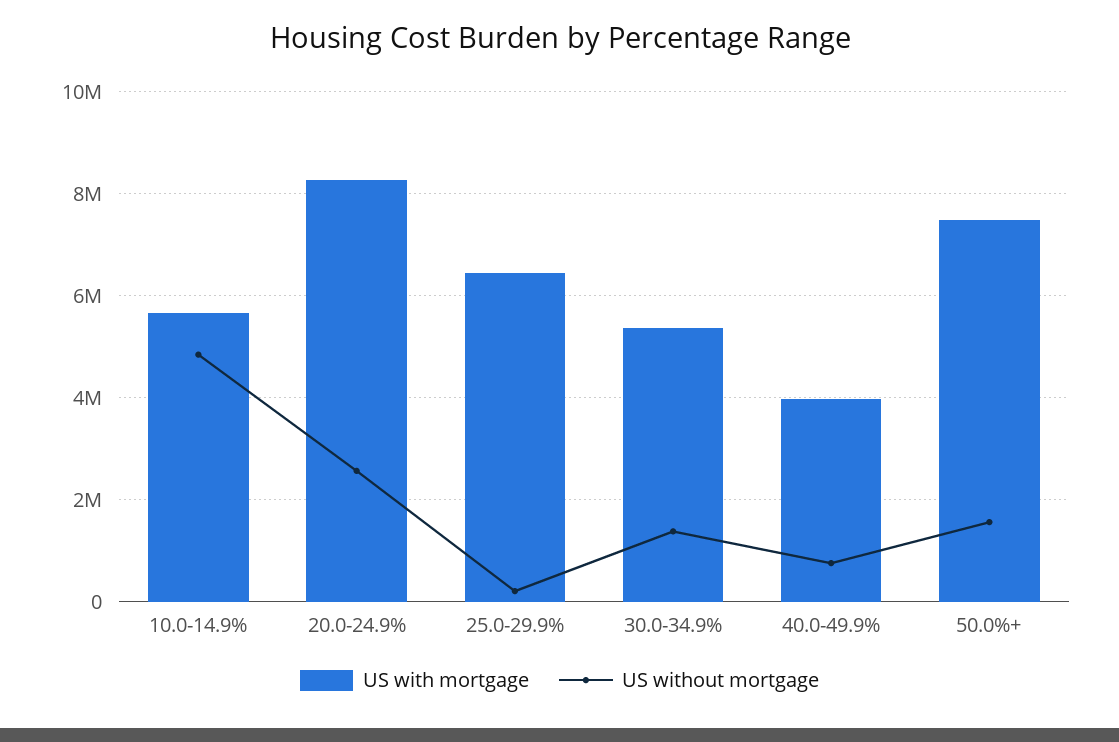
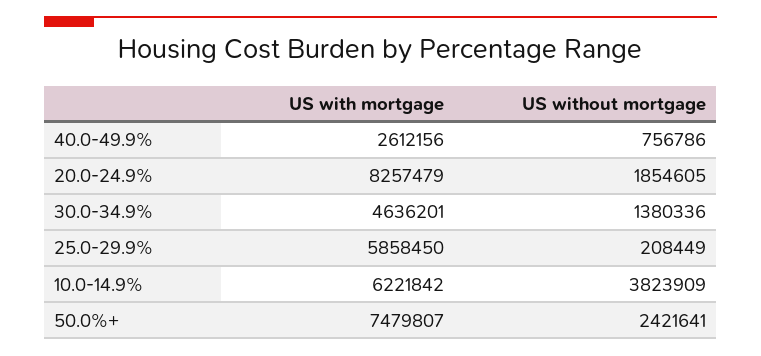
  {
    "US with mortgage": {
-     "10.0-14.9%": 5600000,
+     "10.0-14.9%": 6221842,
      "20.0-24.9%": 8257479,
-     "25.0-29.9%": 6400000,
+     "25.0-29.9%": 5858450,
-     "30.0-34.9%": 5400000,
+     "30.0-34.9%": 4636201,
-     "40.0-49.9%": 4000000,
+     "40.0-49.9%": 2612156,
      "50.0%+": 7479807
    },
    "US without mortgage": {
-     "10.0-14.9%": 4800000,
+     "10.0-14.9%": 3823909,
-     "20.0-24.9%": 2600000,
+     "20.0-24.9%": 1854605,
      "25.0-29.9%": 208449,
      "30.0-34.9%": 1380336,
      "40.0-49.9%": 756786,
-     "50.0%+": 1600000
+     "50.0%+": 2421641
    }
  }

